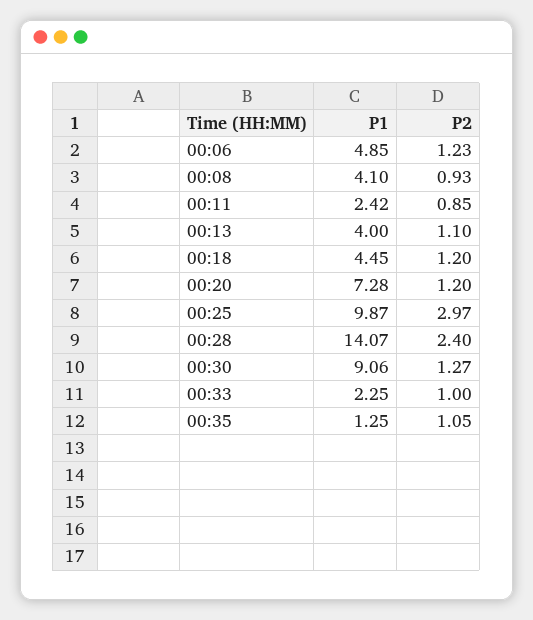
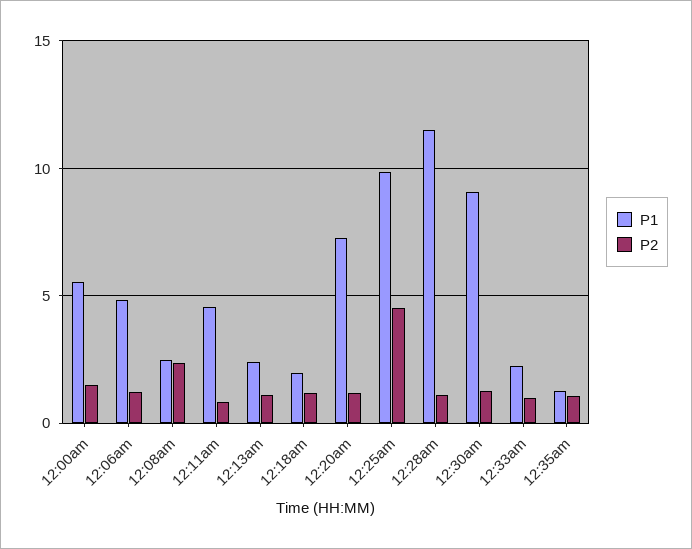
  {
    "P1": {
      "00:06": 4.85,
-     "00:08": 4.1,
+     "00:08": 2.5,
-     "00:11": 2.42,
+     "00:11": 4.5,
-     "00:13": 4,
+     "00:13": 2.5,
-     "00:18": 4.45,
+     "00:18": 2,
      "00:20": 7.28,
      "00:25": 9.87,
-     "00:28": 14.07,
+     "00:28": 11.5,
      "00:30": 9.06,
      "00:33": 2.25,
-     "00:35": 1.25
+     "00:35": 1.25,
+     "12:00am": 5.5
    },
    "P2": {
      "00:06": 1.23,
-     "00:08": 0.93,
+     "00:08": 2.5,
      "00:11": 0.85,
      "00:13": 1.1,
      "00:18": 1.2,
      "00:20": 1.2,
-     "00:25": 2.97,
+     "00:25": 4.5,
-     "00:28": 2.4,
+     "00:28": 1,
      "00:30": 1.27,
      "00:33": 1,
-     "00:35": 1.05
+     "00:35": 1.05,
+     "12:00am": 1.5
    }
  }

